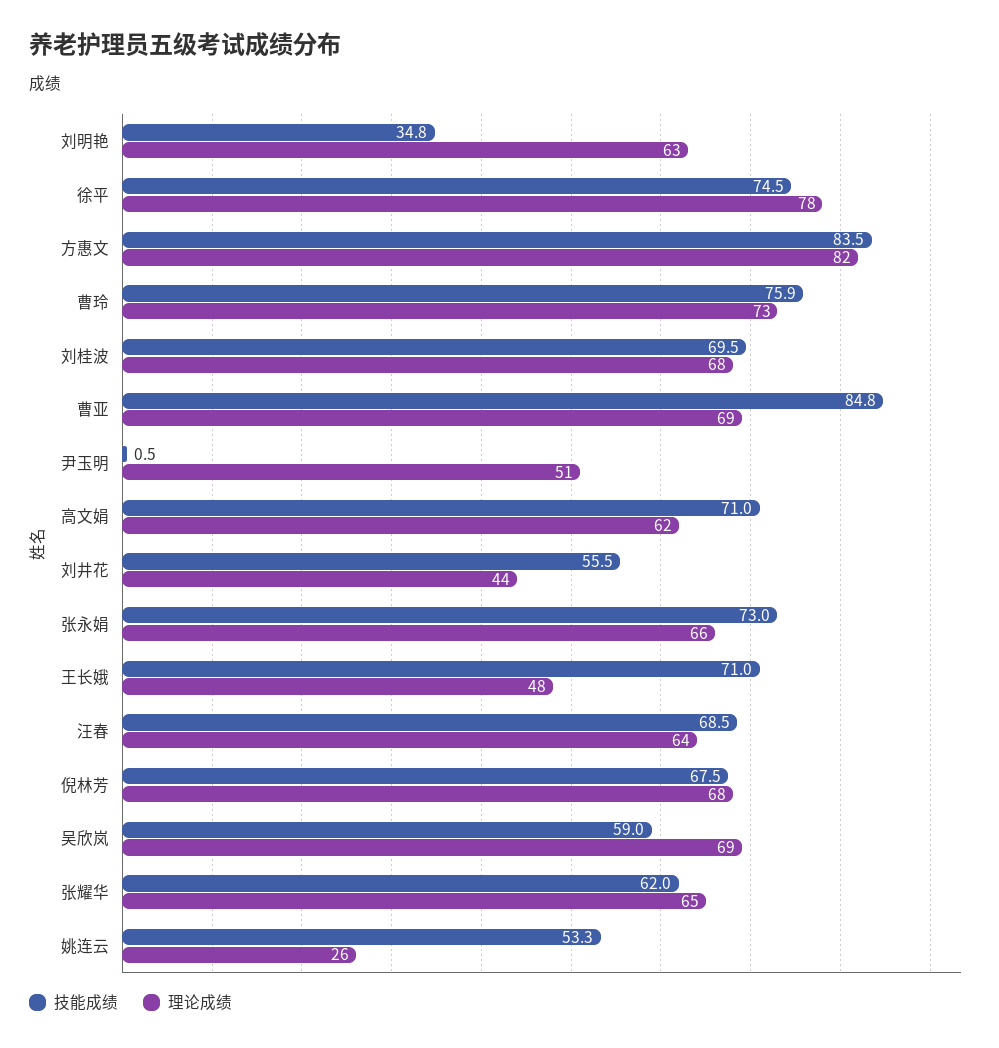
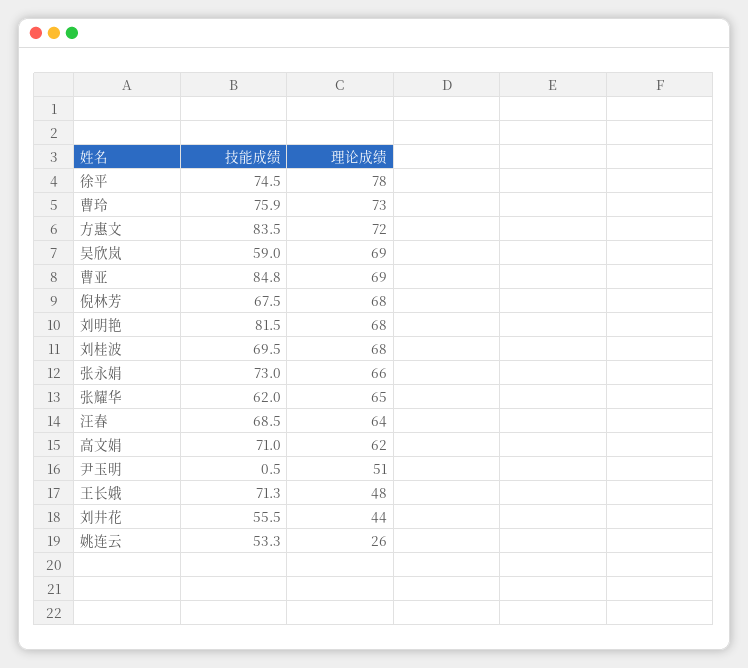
  {
    "技能成绩": {
-     "刘明艳": 34.8,
+     "刘明艳": 81.5,
      "徐平": 74.5,
      "方惠文": 83.5,
      "曹玲": 75.9,
      "刘桂波": 69.5,
      "曹亚": 84.8,
      "尹玉明": 0.5,
      "高文娟": 71,
      "刘井花": 55.5,
      "张永娟": 73,
-     "王长娥": 71,
+     "王长娥": 71.3,
      "汪春": 68.5,
      "倪林芳": 67.5,
      "吴欣岚": 59,
      "张耀华": 62,
      "姚连云": 53.3
    },
    "理论成绩": {
-     "刘明艳": 63,
+     "刘明艳": 68,
      "徐平": 78,
-     "方惠文": 82,
+     "方惠文": 72,
      "曹玲": 73,
      "刘桂波": 68,
      "曹亚": 69,
      "尹玉明": 51,
      "高文娟": 62,
      "刘井花": 44,
      "张永娟": 66,
      "王长娥": 48,
      "汪春": 64,
      "倪林芳": 68,
      "吴欣岚": 69,
      "张耀华": 65,
      "姚连云": 26
    }
  }

